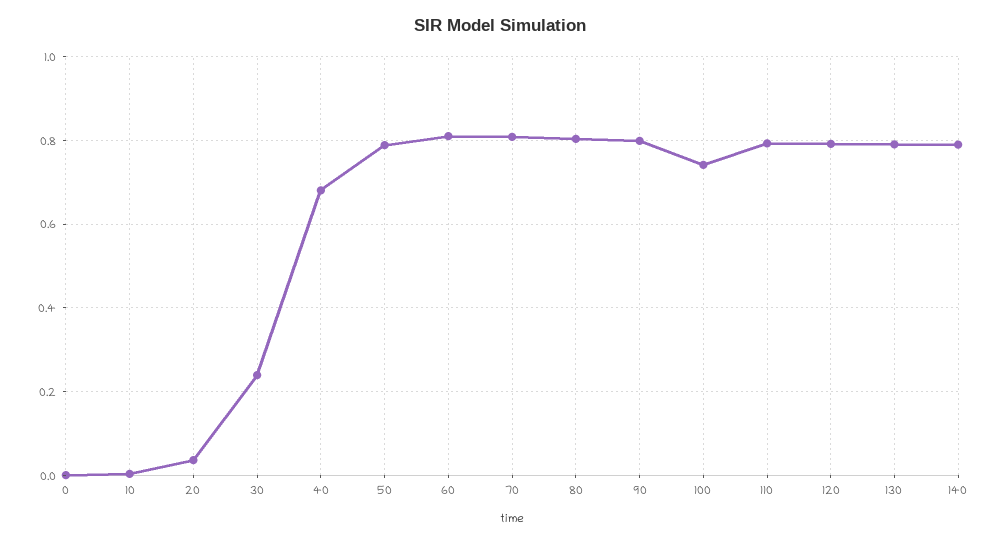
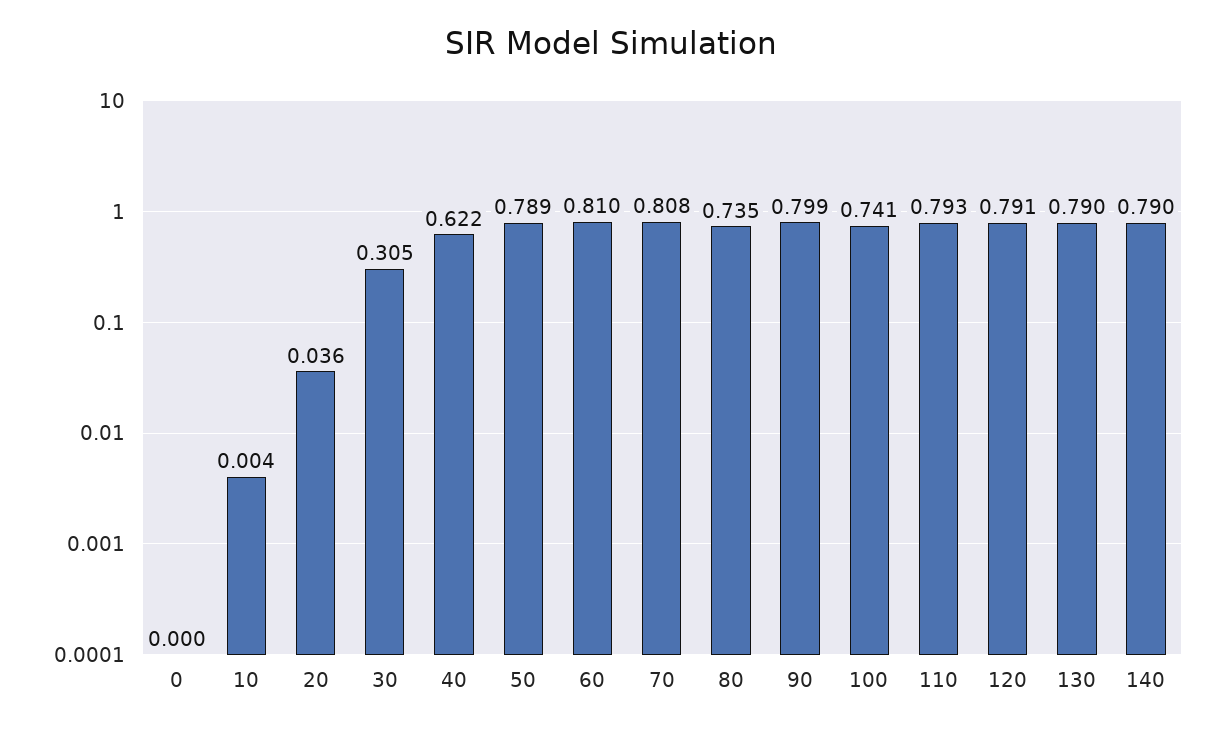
  {
    "0": 0,
    "10": 0.004,
    "20": 0.036,
-   "30": 0.24,
+   "30": 0.305,
-   "40": 0.68,
+   "40": 0.622,
    "50": 0.789,
    "60": 0.81,
    "70": 0.808,
-   "80": 0.8,
+   "80": 0.735,
    "90": 0.799,
    "100": 0.741,
    "110": 0.793,
    "120": 0.791,
    "130": 0.79,
    "140": 0.79
  }

